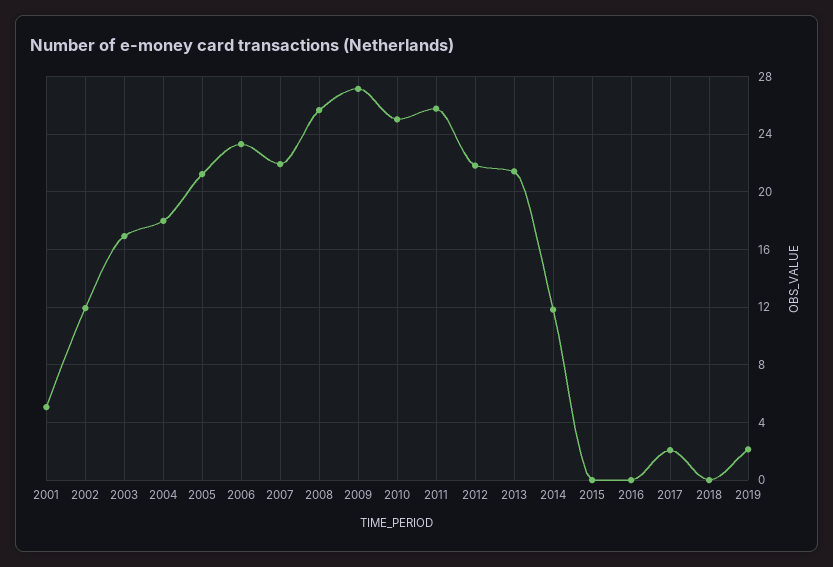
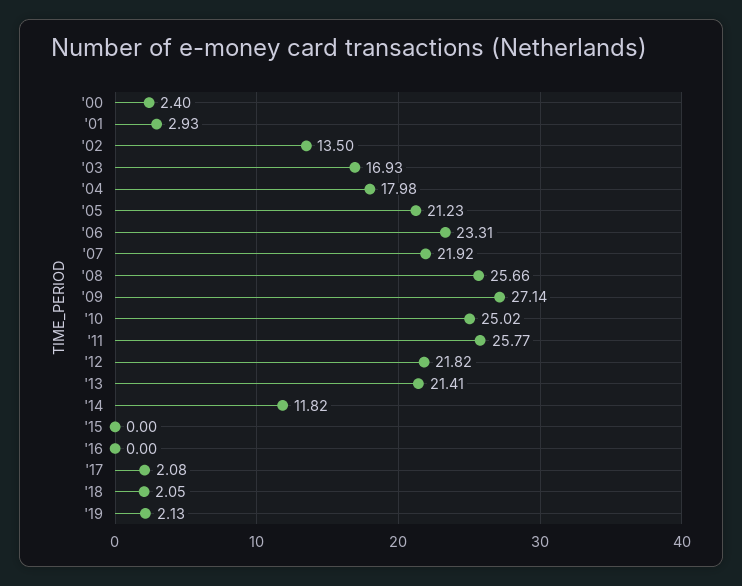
  {
-   "2001": 5,
+   "2001": 2.93,
-   "2002": 12,
+   "2002": 13.5,
    "2003": 16.93,
    "2004": 17.98,
    "2005": 21.23,
    "2006": 23.31,
    "2007": 21.92,
    "2008": 25.66,
    "2009": 27.14,
    "2010": 25.02,
    "2011": 25.77,
    "2012": 21.82,
    "2013": 21.41,
    "2014": 11.82,
    "2015": 0,
    "2016": 0,
    "2017": 2.08,
-   "2018": 0,
+   "2018": 2.05,
-   "2019": 2.13
+   "2019": 2.13,
+   "'00": 2.4
  }

